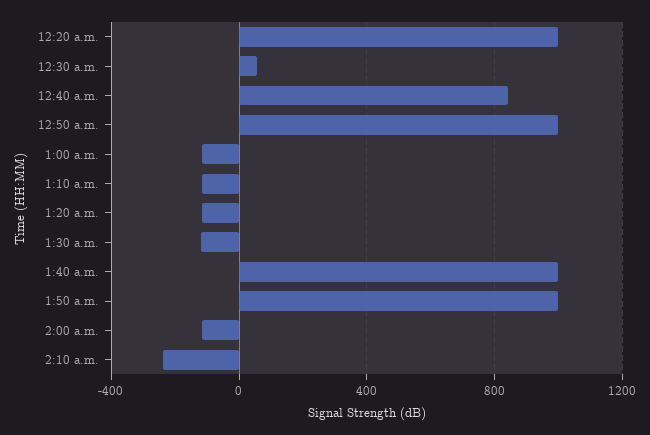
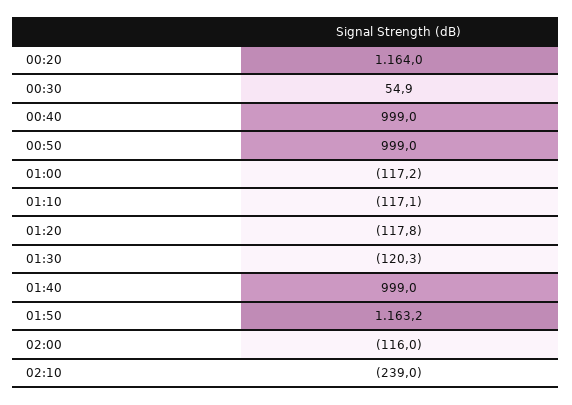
  {
-   "12:20 a.m.": 1000,
+   "12:20 a.m.": 1164,
    "12:30 a.m.": 54.9,
-   "12:40 a.m.": 850,
+   "12:40 a.m.": 999,
    "12:50 a.m.": 999,
    "1:00 a.m.": -117.2,
    "1:10 a.m.": -117.1,
    "1:20 a.m.": -117.8,
    "1:30 a.m.": -120.3,
    "1:40 a.m.": 999,
-   "1:50 a.m.": 1000,
+   "1:50 a.m.": 1163.2,
    "2:00 a.m.": -116,
    "2:10 a.m.": -239
  }

